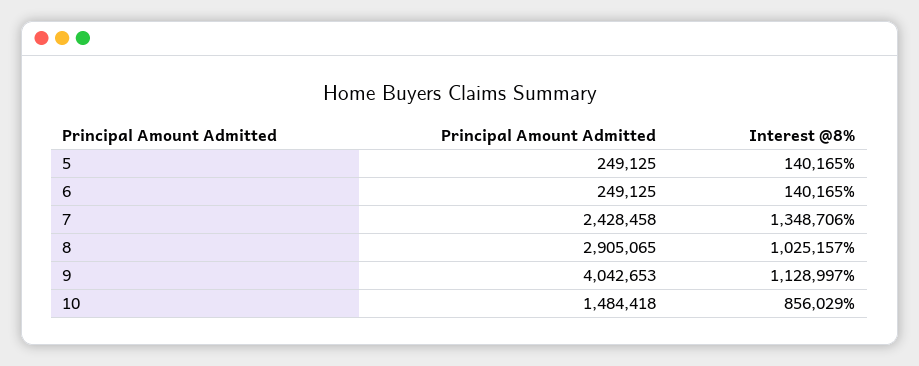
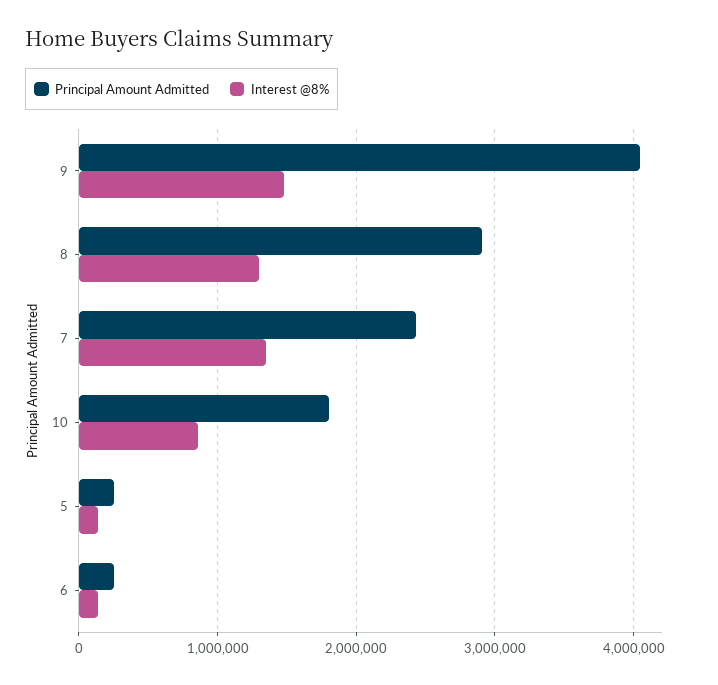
  {
    "Principal Amount Admitted": {
      "5": 249125,
      "6": 249125,
      "7": 2428458,
      "8": 2905065,
      "9": 4042653,
-     "10": 1484418
+     "10": 1800000
    },
    "Interest @8%": {
      "5": 140165,
      "6": 140165,
      "7": 1348706,
-     "8": 1025157,
+     "8": 1300000,
-     "9": 1128997,
+     "9": 1500000,
      "10": 856029
    }
  }

